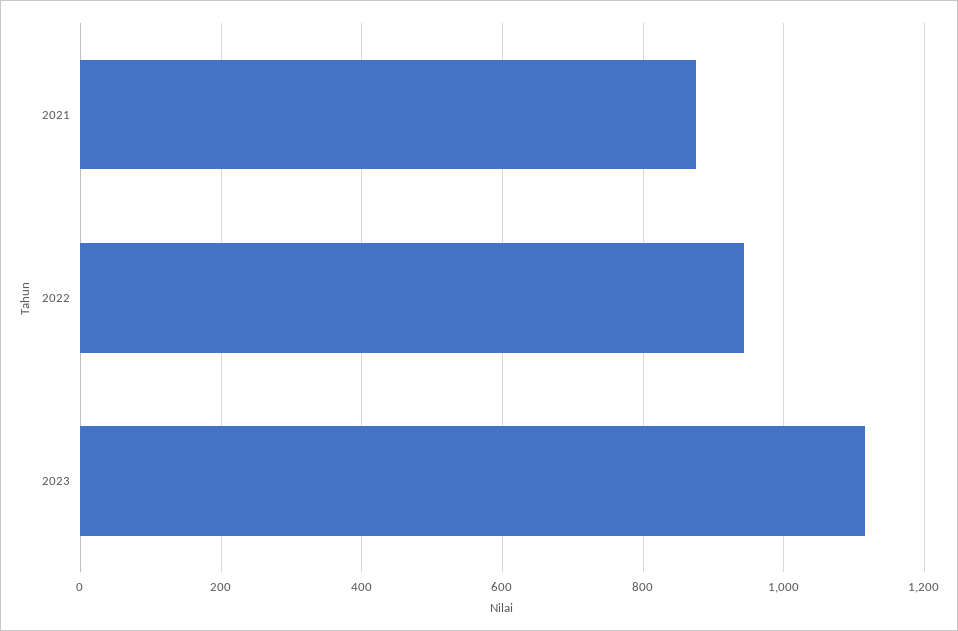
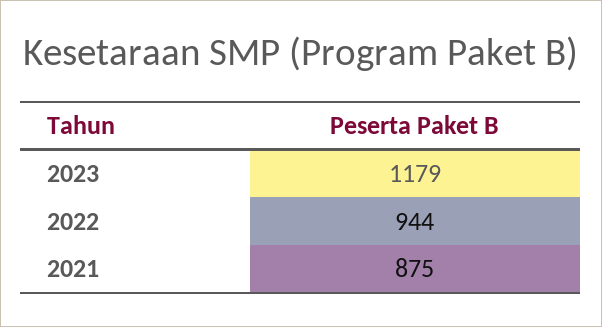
  {
    "2021": 875,
    "2022": 944,
-   "2023": 1120
+   "2023": 1179
  }

